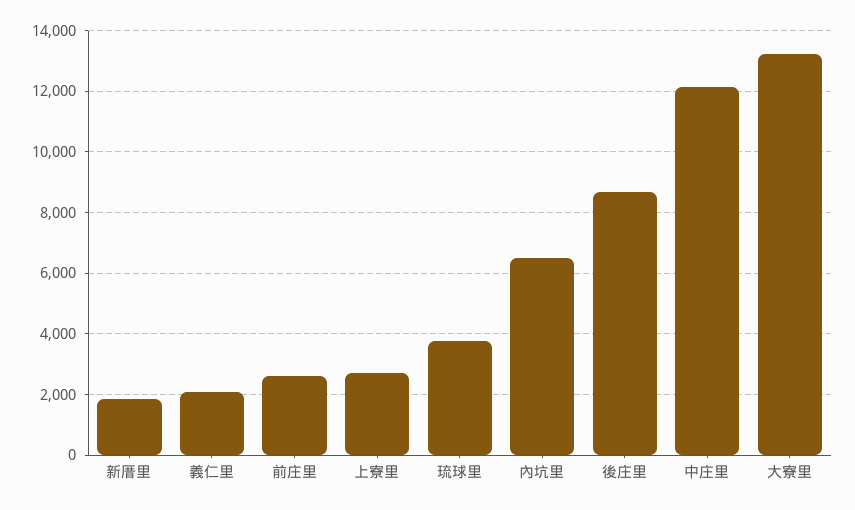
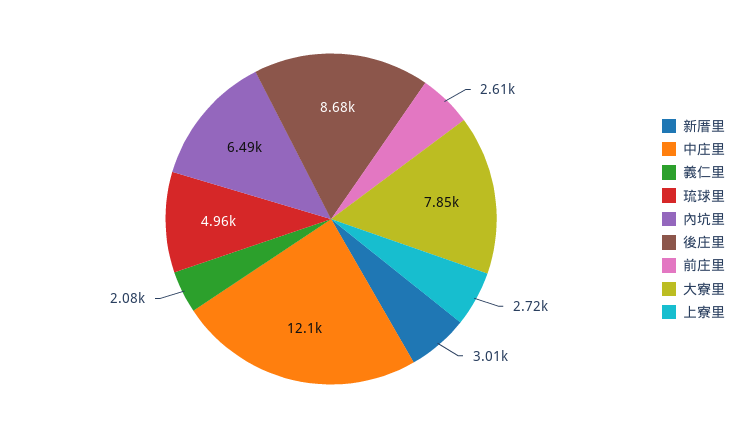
  {
-   "新厝里": 1800,
+   "新厝里": 3010,
    "義仁里": 2080,
    "前庄里": 2610,
    "上寮里": 2720,
-   "琉球里": 3800,
+   "琉球里": 4960,
    "內坑里": 6490,
    "後庄里": 8680,
    "中庄里": 12100,
-   "大寮里": 13200
+   "大寮里": 7850
  }

